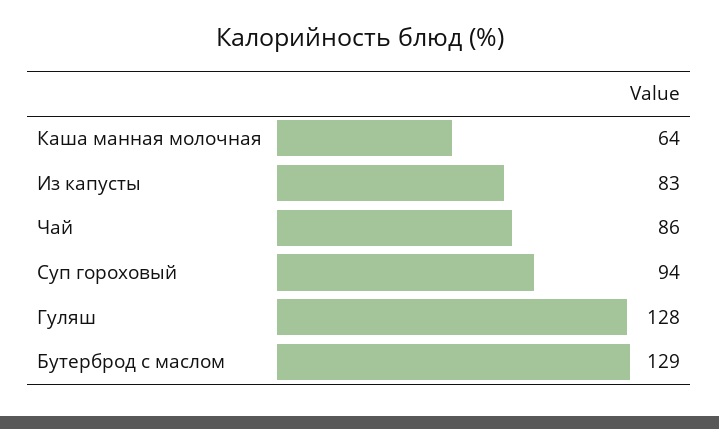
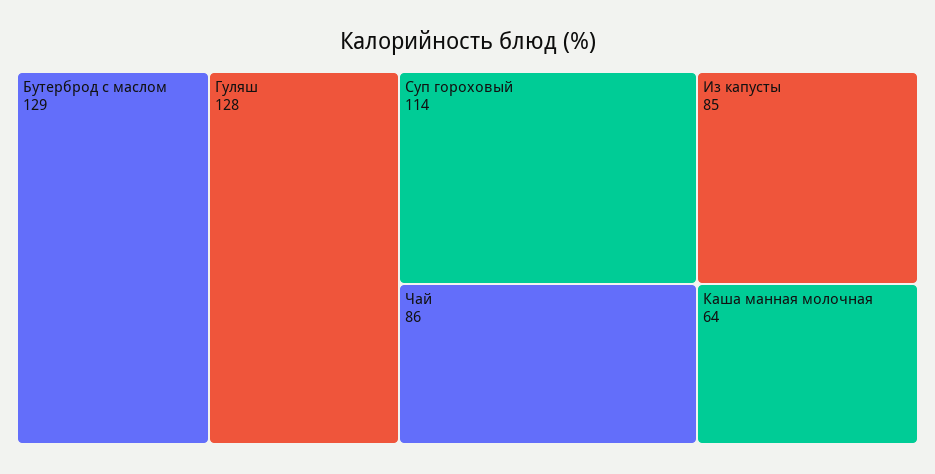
  {
    "Каша манная молочная": 64,
-   "Из капусты": 83,
+   "Из капусты": 85,
    "Чай": 86,
-   "Суп гороховый": 94,
+   "Суп гороховый": 114,
    "Гуляш": 128,
    "Бутерброд с маслом": 129
  }

